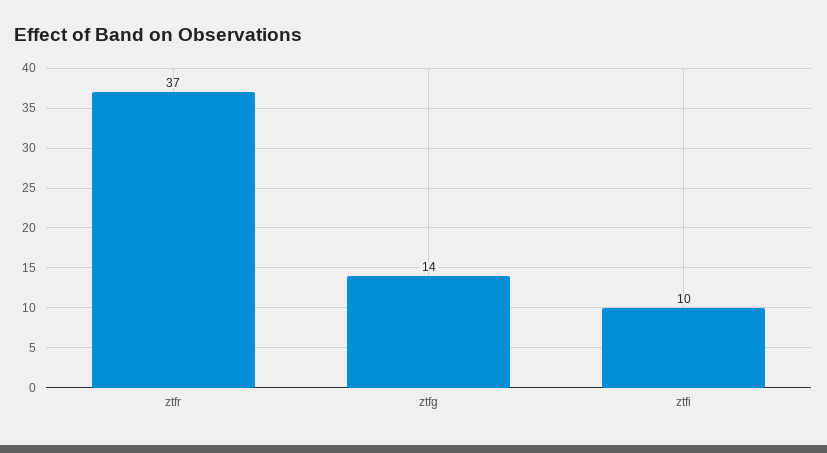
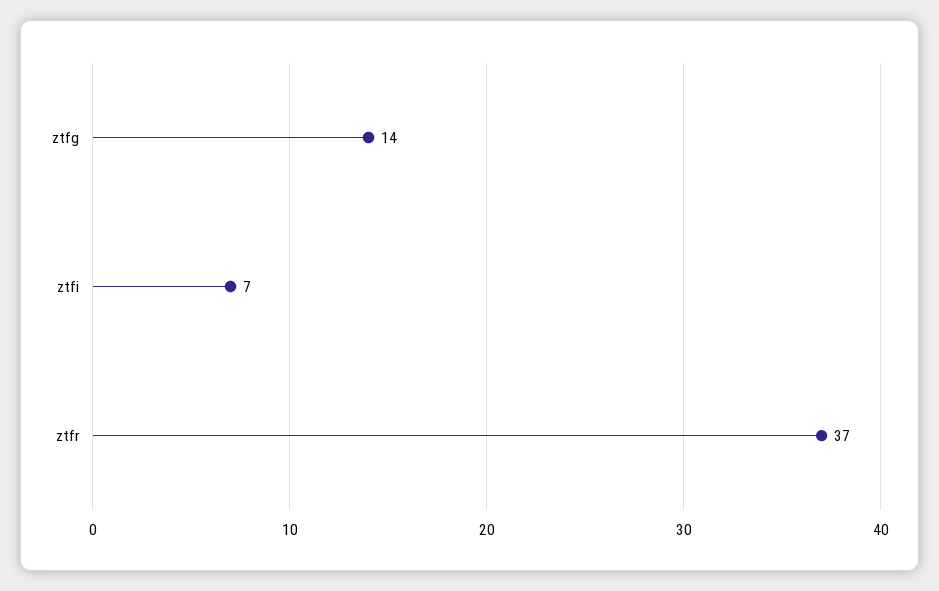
  {
    "ztfr": 37,
    "ztfg": 14,
-   "ztfi": 10
+   "ztfi": 7
  }

